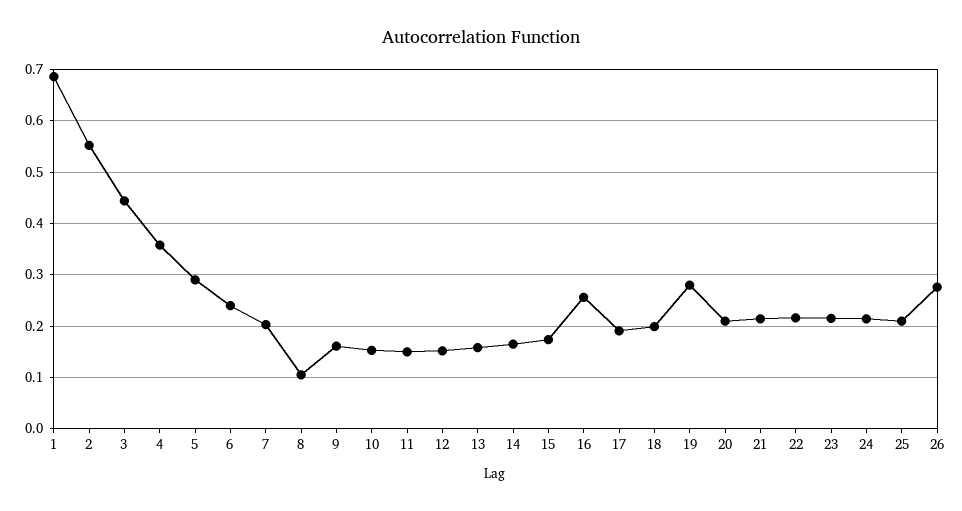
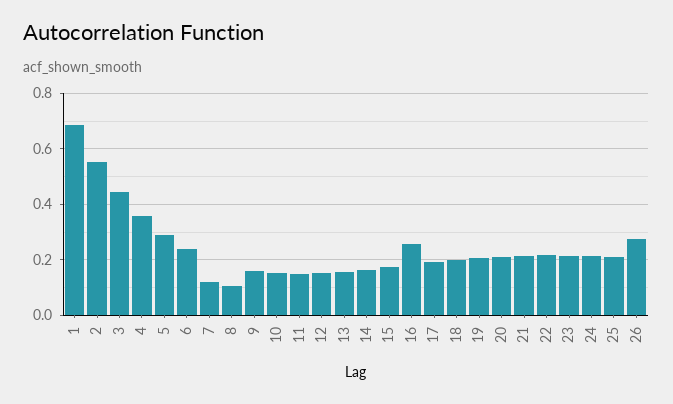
  {
    "1": 0.68,
    "2": 0.56,
    "3": 0.44,
    "4": 0.36,
    "5": 0.3,
    "6": 0.24,
-   "7": 0.2,
+   "7": 0.125,
    "8": 0.1,
    "9": 0.16,
    "10": 0.16,
    "11": 0.16,
    "12": 0.16,
    "13": 0.16,
    "14": 0.16,
    "15": 0.18,
    "16": 0.26,
    "17": 0.2,
    "18": 0.2,
-   "19": 0.28,
+   "19": 0.2,
    "20": 0.22,
    "21": 0.22,
    "22": 0.22,
    "23": 0.22,
    "24": 0.22,
    "25": 0.22,
    "26": 0.28
  }

